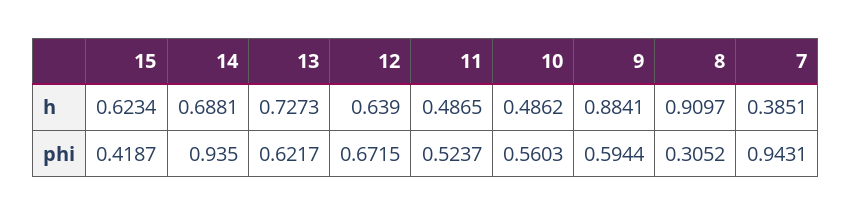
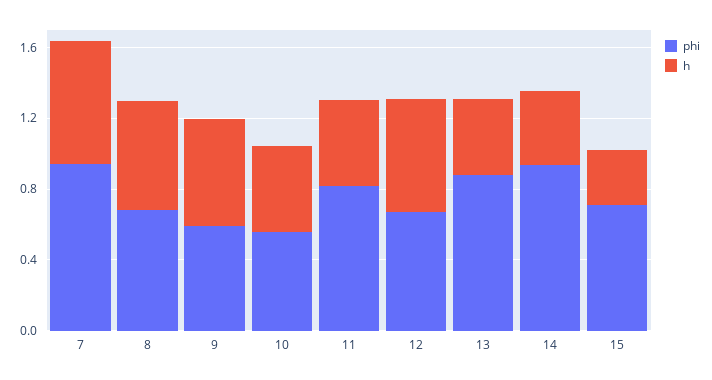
  {
    "h": {
-     "15": 0.6234,
+     "15": 0.3,
-     "14": 0.6881,
+     "14": 0.4,
-     "13": 0.7273,
+     "13": 0.4,
      "12": 0.639,
      "11": 0.4865,
      "10": 0.4862,
-     "9": 0.8841,
+     "9": 0.6,
-     "8": 0.9097,
+     "8": 0.6,
-     "7": 0.3851
+     "7": 0.7
    },
    "phi": {
-     "15": 0.4187,
+     "15": 0.7,
      "14": 0.935,
-     "13": 0.6217,
+     "13": 0.9,
      "12": 0.6715,
-     "11": 0.5237,
+     "11": 0.8,
      "10": 0.5603,
      "9": 0.5944,
-     "8": 0.3052,
+     "8": 0.7,
      "7": 0.9431
    }
  }

